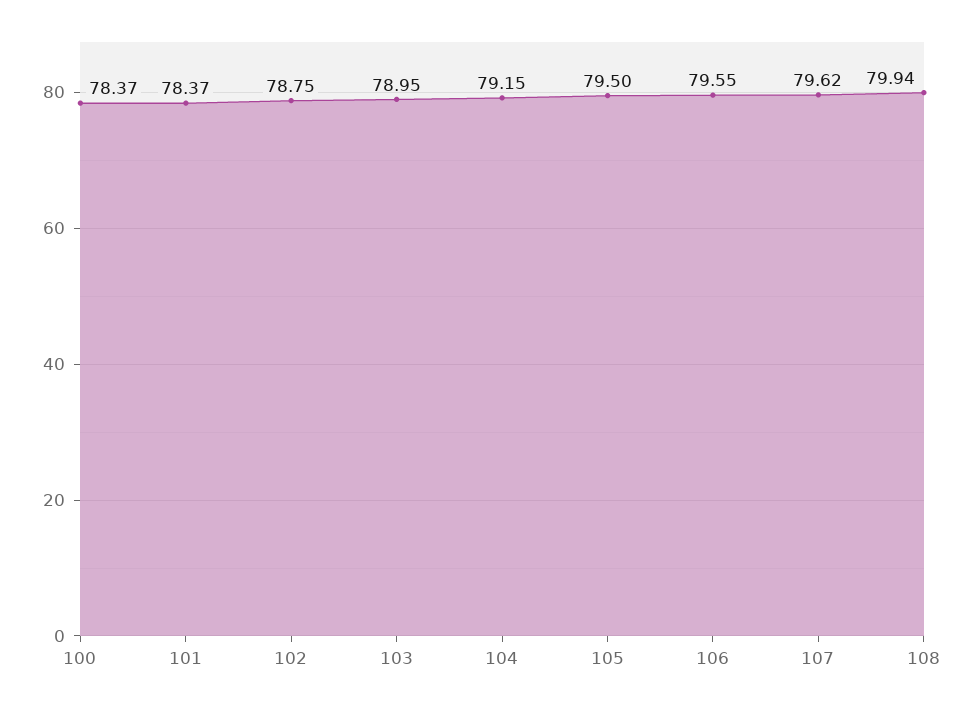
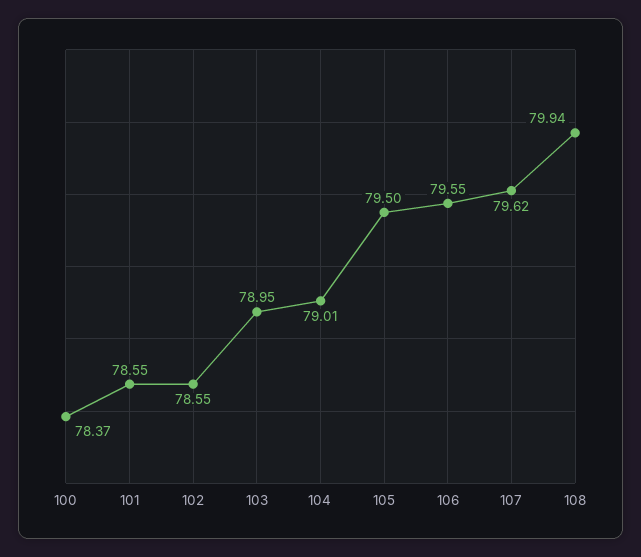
  {
    "100": 78.37,
-   "101": 78.37,
+   "101": 78.55,
-   "102": 78.75,
+   "102": 78.55,
    "103": 78.95,
-   "104": 79.15,
+   "104": 79.01,
    "105": 79.5,
    "106": 79.55,
    "107": 79.62,
    "108": 79.94
  }

